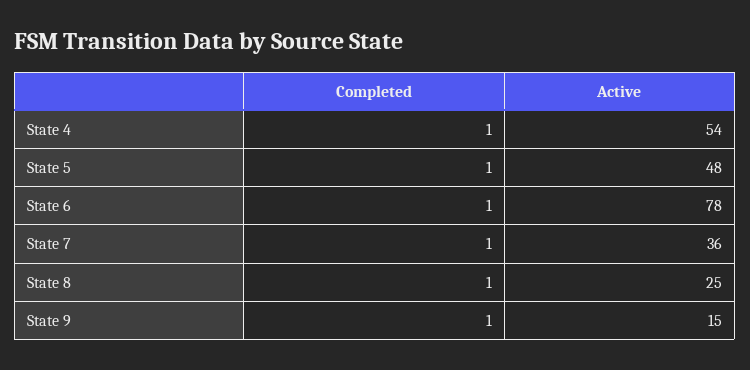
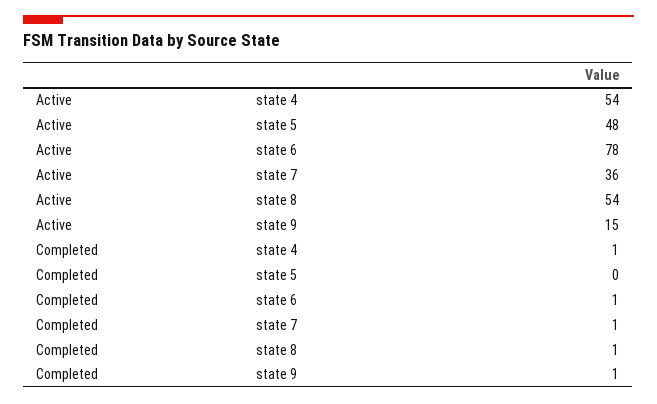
  {
    "Completed": {
      "State 4": 1,
-     "State 5": 1,
+     "State 5": 0,
      "State 6": 1,
      "State 7": 1,
      "State 8": 1,
      "State 9": 1
    },
    "Active": {
      "State 4": 54,
      "State 5": 48,
      "State 6": 78,
      "State 7": 36,
-     "State 8": 25,
+     "State 8": 54,
      "State 9": 15
    }
  }

